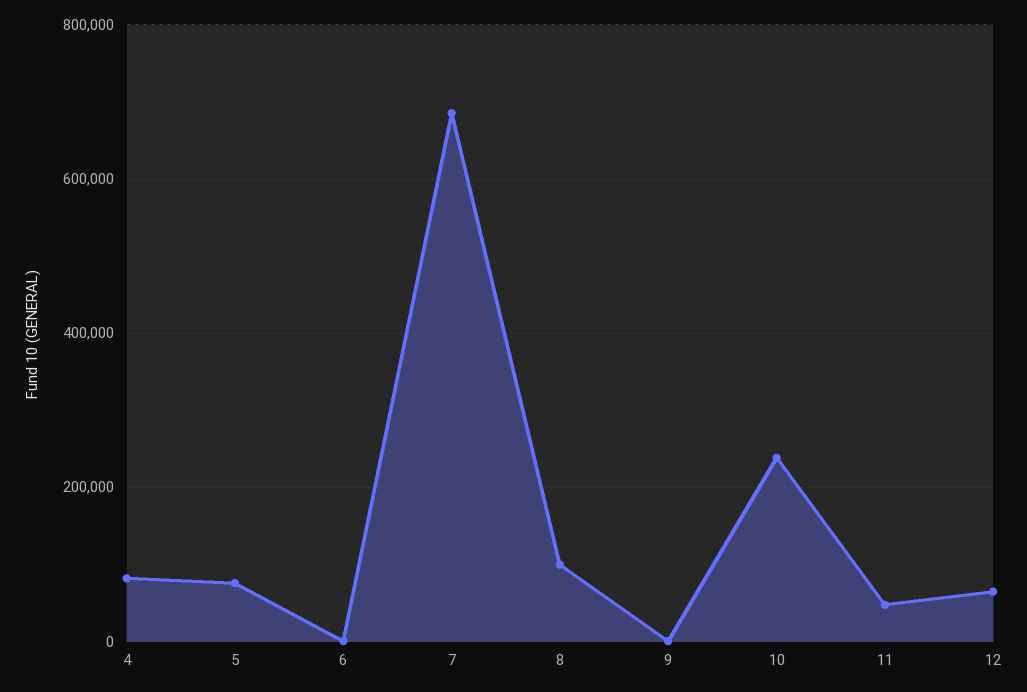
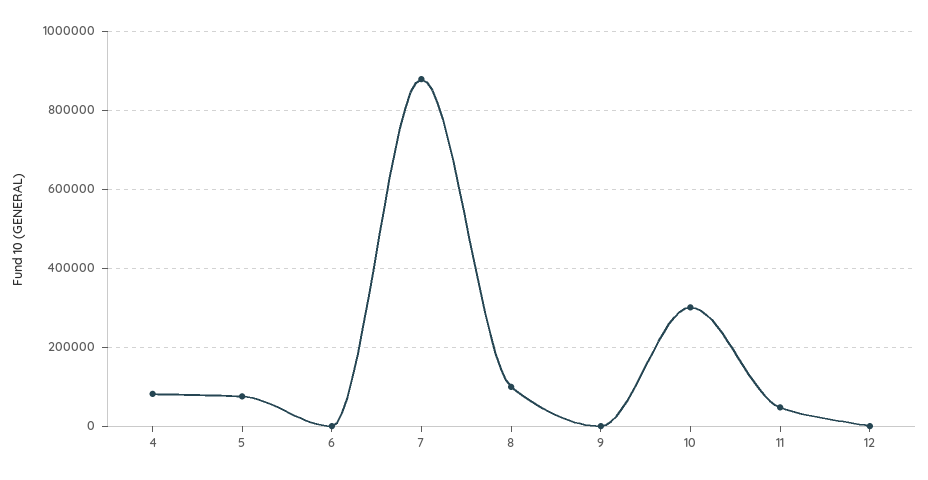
  {
    "4": 80000,
    "5": 80000,
    "6": 0,
-   "7": 680000,
+   "7": 880000,
    "8": 100000,
    "9": 0,
-   "10": 240000,
+   "10": 300000,
    "11": 40000,
-   "12": 60000
+   "12": 0
  }

